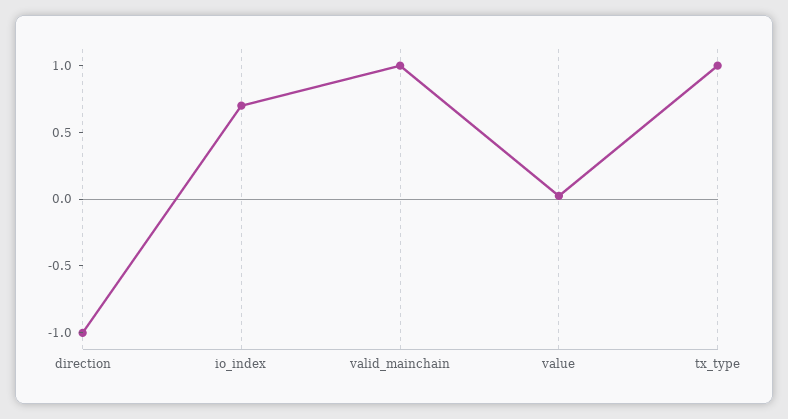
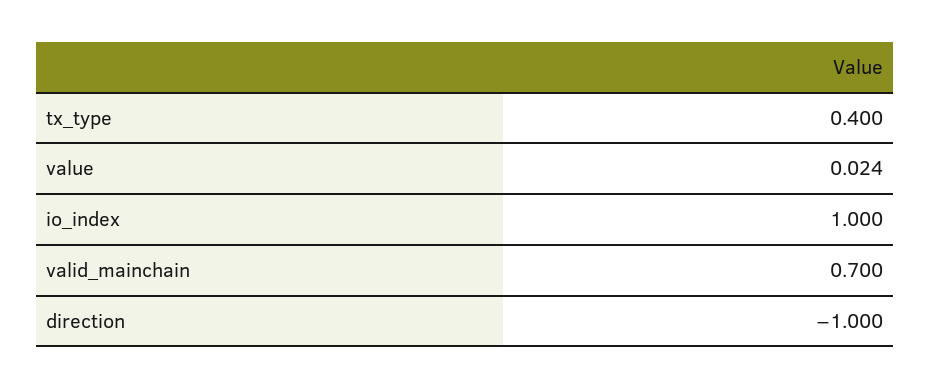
  {
    "direction": -1,
-   "io_index": 0.7,
+   "io_index": 1,
-   "valid_mainchain": 1,
+   "valid_mainchain": 0.7,
    "value": 0.024,
-   "tx_type": 1
+   "tx_type": 0.4
  }

